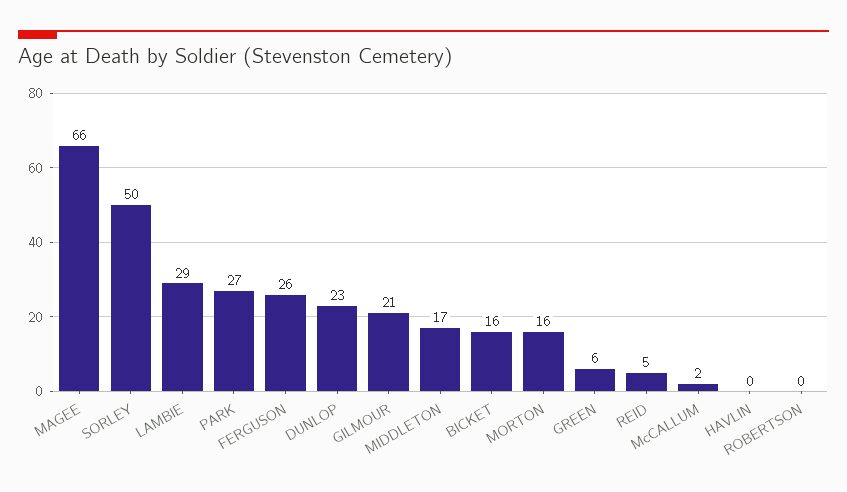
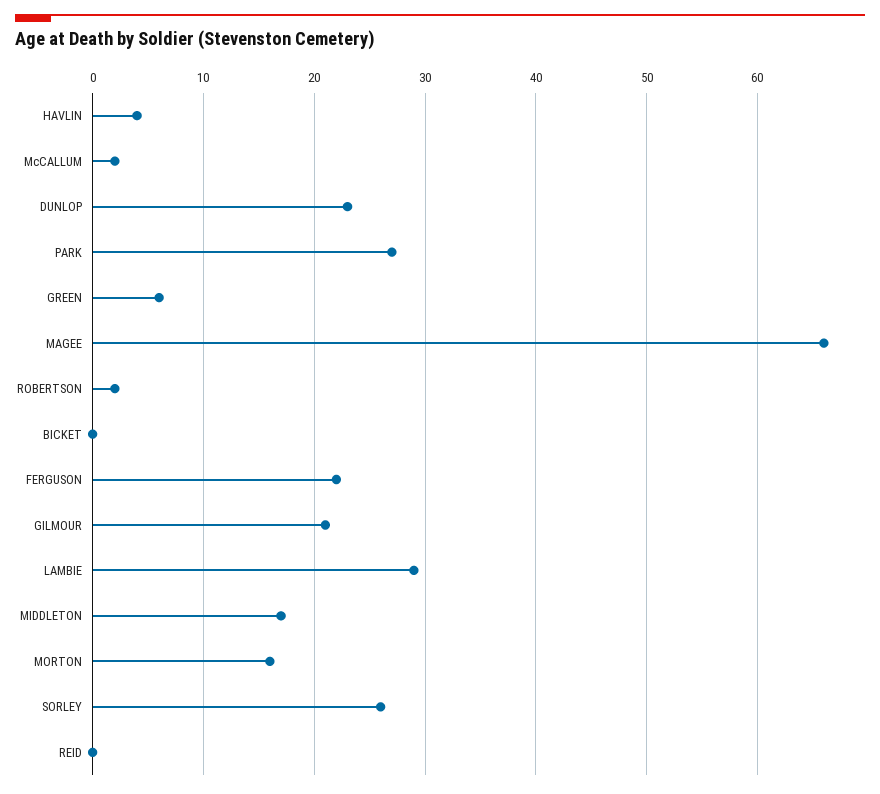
  {
    "MAGEE": 66,
-   "SORLEY": 50,
+   "SORLEY": 26,
    "LAMBIE": 29,
    "PARK": 27,
-   "FERGUSON": 26,
+   "FERGUSON": 22,
    "DUNLOP": 23,
    "GILMOUR": 21,
    "MIDDLETON": 17,
-   "BICKET": 16,
+   "BICKET": 0,
    "MORTON": 16,
    "GREEN": 6,
-   "REID": 5,
+   "REID": 0,
    "McCALLUM": 2,
-   "HAVLIN": 0,
+   "HAVLIN": 4,
-   "ROBERTSON": 0
+   "ROBERTSON": 2
  }

